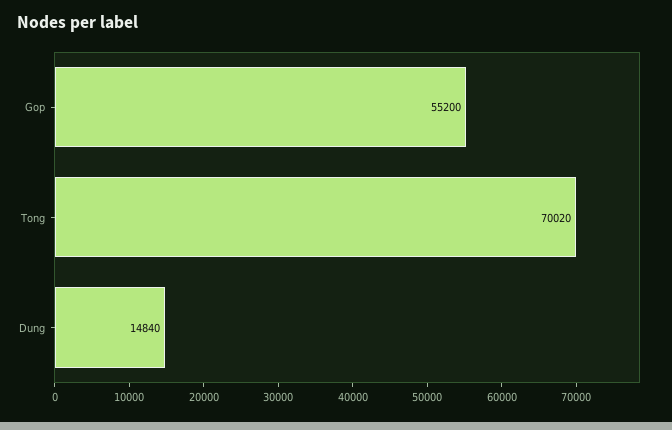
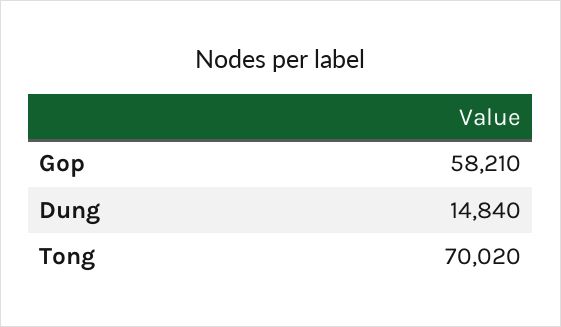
  {
-   "Gop": 55200,
+   "Gop": 58210,
    "Tong": 70020,
    "Dung": 14840
  }

